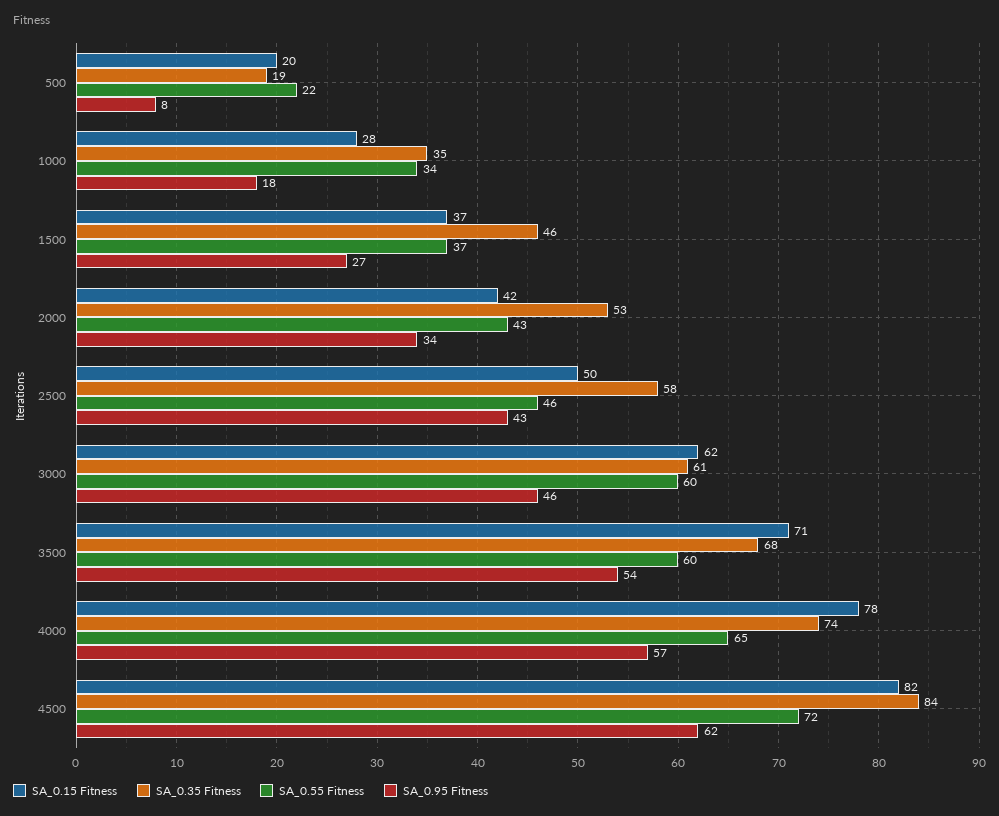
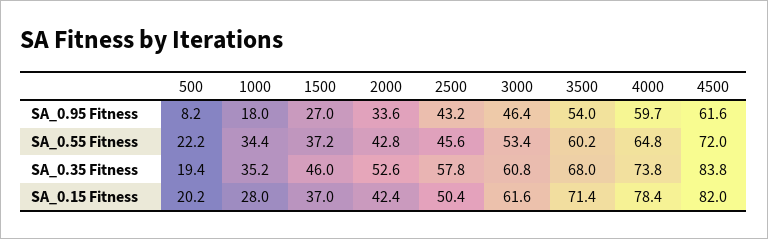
  {
    "SA_0.15 Fitness": {
      "500": 20.2,
      "1000": 28,
      "1500": 37,
      "2000": 42.4,
      "2500": 50.4,
      "3000": 61.6,
      "3500": 71.4,
      "4000": 78.4,
      "4500": 82
    },
    "SA_0.35 Fitness": {
      "500": 19.4,
      "1000": 35.2,
      "1500": 46,
      "2000": 52.6,
      "2500": 57.8,
      "3000": 60.8,
      "3500": 68,
      "4000": 73.8,
      "4500": 83.8
    },
    "SA_0.55 Fitness": {
      "500": 22.2,
      "1000": 34.4,
      "1500": 37.2,
      "2000": 42.8,
      "2500": 45.6,
-     "3000": 60,
+     "3000": 53.4,
      "3500": 60.2,
      "4000": 64.8,
      "4500": 72
    },
    "SA_0.95 Fitness": {
      "500": 8.2,
      "1000": 18,
      "1500": 27,
      "2000": 33.6,
      "2500": 43.2,
      "3000": 46.4,
      "3500": 54,
-     "4000": 57,
+     "4000": 59.7,
      "4500": 61.6
    }
  }

